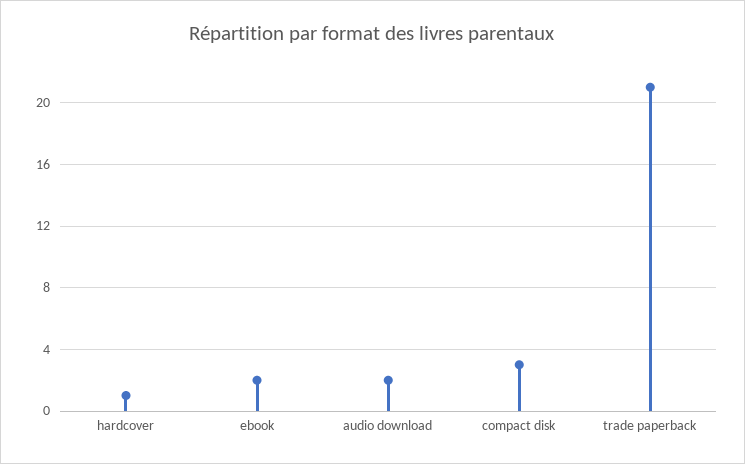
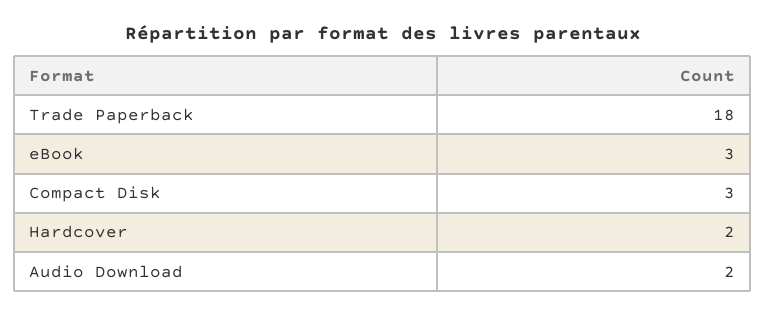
  {
-   "hardcover": 1,
+   "hardcover": 2,
-   "ebook": 2,
+   "ebook": 3,
    "audio download": 2,
    "compact disk": 3,
-   "trade paperback": 21
+   "trade paperback": 18
  }

